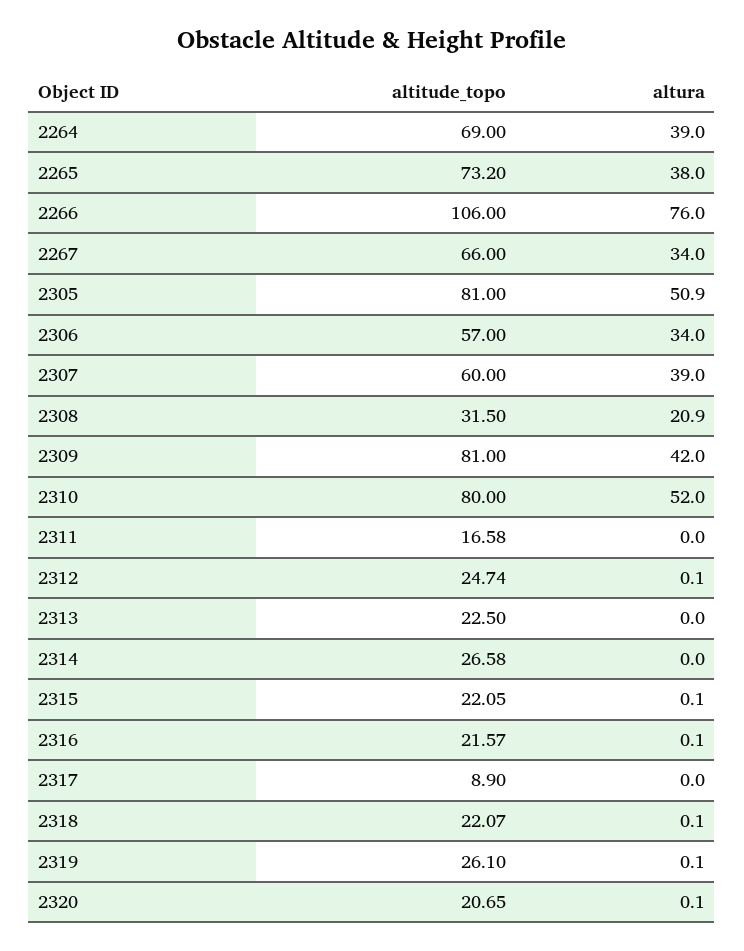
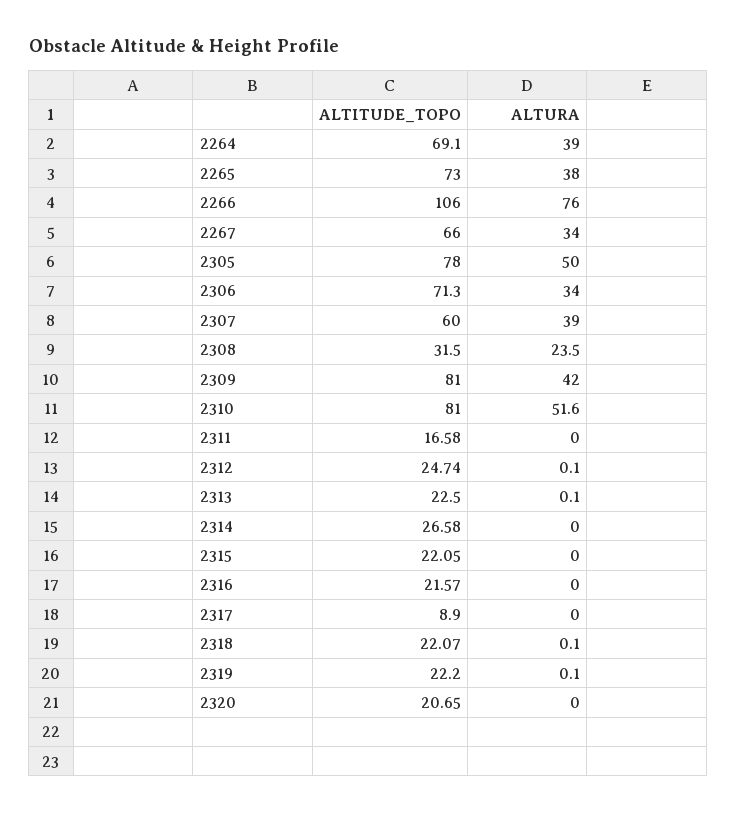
  {
    "altitude_topo": {
-     "2264": 69,
+     "2264": 69.1,
-     "2265": 73.2,
+     "2265": 73,
      "2266": 106,
      "2267": 66,
-     "2305": 81,
+     "2305": 78,
-     "2306": 57,
+     "2306": 71.3,
      "2307": 60,
      "2308": 31.5,
      "2309": 81,
-     "2310": 80,
+     "2310": 81,
      "2311": 16.58,
      "2312": 24.74,
      "2313": 22.5,
      "2314": 26.58,
      "2315": 22.05,
      "2316": 21.57,
      "2317": 8.9,
      "2318": 22.07,
-     "2319": 26.1,
+     "2319": 22.2,
      "2320": 20.65
    },
    "altura": {
      "2264": 39,
      "2265": 38,
      "2266": 76,
      "2267": 34,
-     "2305": 50.9,
+     "2305": 50,
      "2306": 34,
      "2307": 39,
-     "2308": 20.9,
+     "2308": 23.5,
      "2309": 42,
-     "2310": 52,
+     "2310": 51.6,
      "2311": 0,
      "2312": 0.1,
-     "2313": 0,
+     "2313": 0.1,
      "2314": 0,
-     "2315": 0.1,
+     "2315": 0,
-     "2316": 0.1,
+     "2316": 0,
      "2317": 0,
      "2318": 0.1,
      "2319": 0.1,
-     "2320": 0.1
+     "2320": 0
    }
  }

